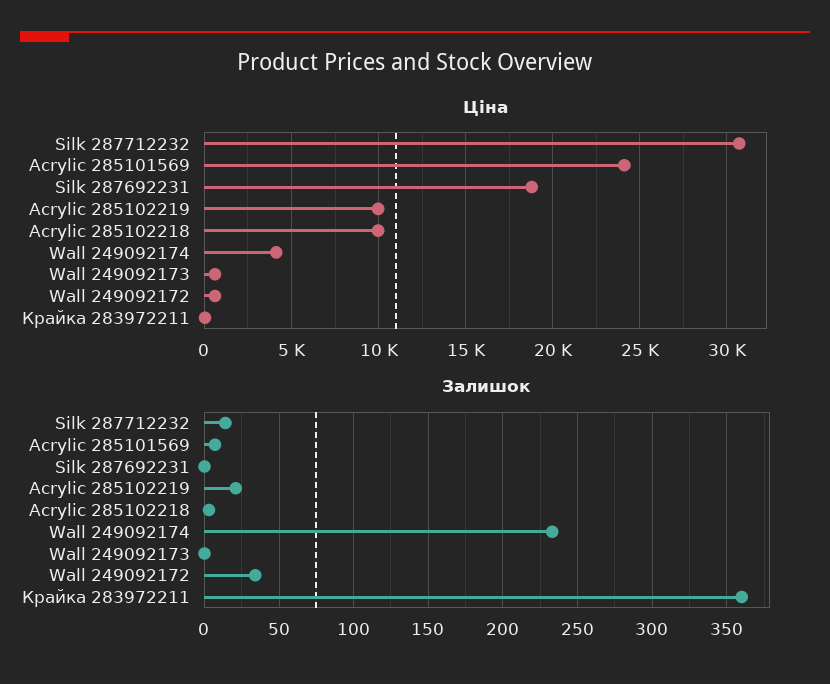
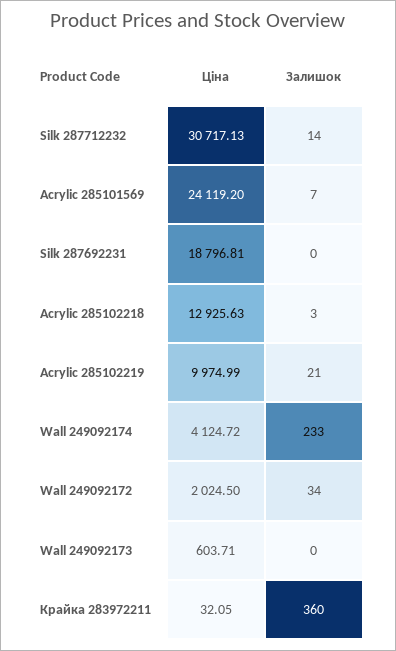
  {
    "Ціна": {
      "Silk 287712232": 30717.13,
      "Acrylic 285101569": 24119.2,
      "Silk 287692231": 18796.81,
      "Acrylic 285102219": 9974.99,
-     "Acrylic 285102218": 10000,
+     "Acrylic 285102218": 12925.63,
      "Wall 249092174": 4124.72,
      "Wall 249092173": 603.71,
-     "Wall 249092172": 500,
+     "Wall 249092172": 2024.5,
      "Крайка 283972211": 32.05
    },
    "Залишок": {
      "Silk 287712232": 14,
      "Acrylic 285101569": 7,
      "Silk 287692231": 0,
      "Acrylic 285102219": 21,
      "Acrylic 285102218": 3,
      "Wall 249092174": 233,
      "Wall 249092173": 0,
      "Wall 249092172": 34,
      "Крайка 283972211": 360
    }
  }

